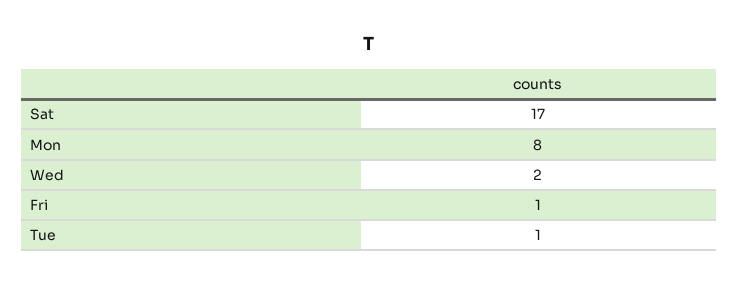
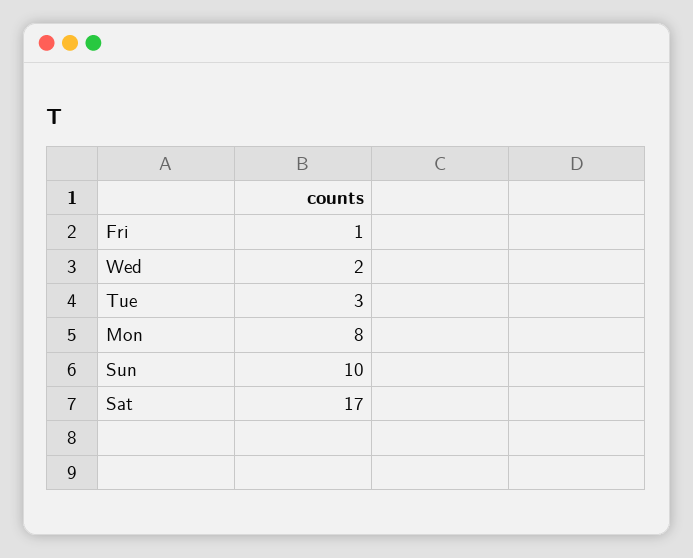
  {
    "Sat": 17,
    "Mon": 8,
    "Wed": 2,
    "Fri": 1,
-   "Tue": 1
+   "Tue": 3,
+   "Sun": 10
  }

